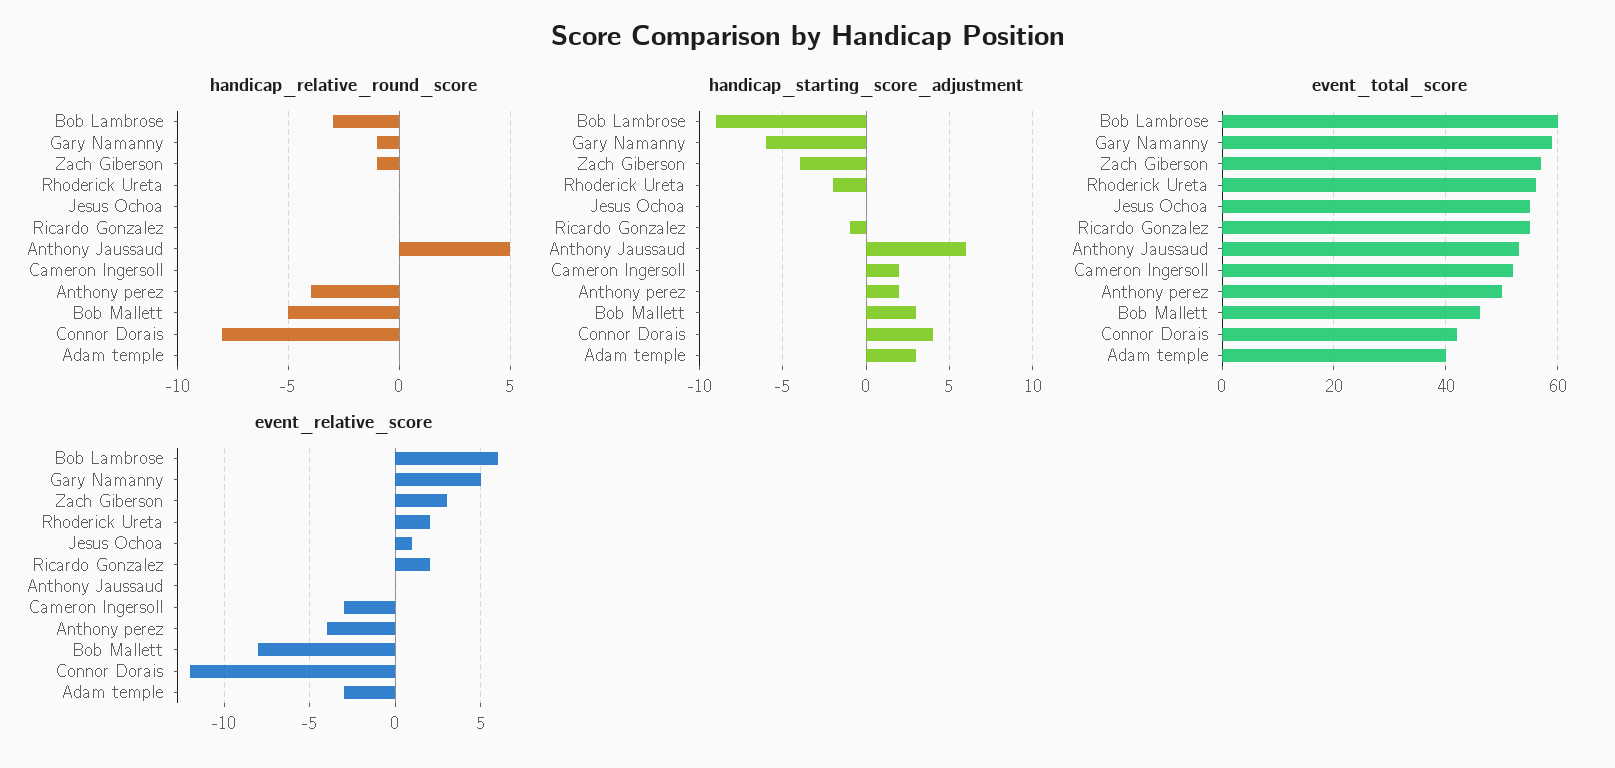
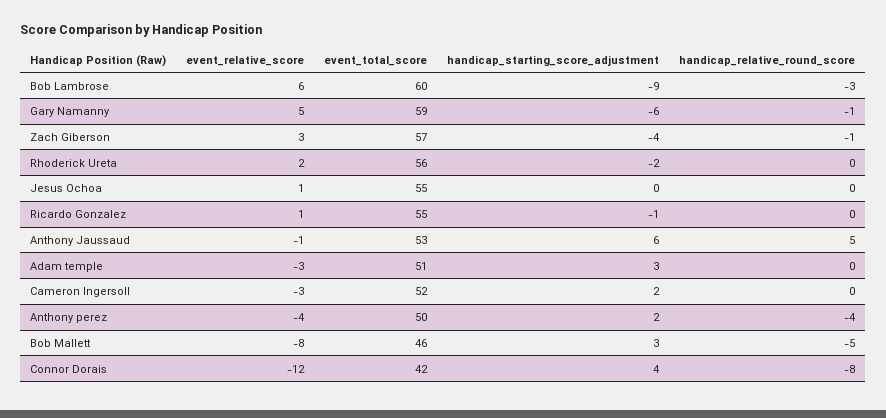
  {
    "handicap_relative_round_score": {
      "Bob Lambrose": -3,
      "Gary Namanny": -1,
      "Zach Giberson": -1,
      "Rhoderick Ureta": 0,
      "Jesus Ochoa": 0,
      "Ricardo Gonzalez": 0,
      "Anthony Jaussaud": 5,
      "Cameron Ingersoll": 0,
      "Anthony perez": -4,
      "Bob Mallett": -5,
      "Connor Dorais": -8,
      "Adam temple": 0
    },
    "handicap_starting_score_adjustment": {
      "Bob Lambrose": -9,
      "Gary Namanny": -6,
      "Zach Giberson": -4,
      "Rhoderick Ureta": -2,
      "Jesus Ochoa": 0,
      "Ricardo Gonzalez": -1,
      "Anthony Jaussaud": 6,
      "Cameron Ingersoll": 2,
      "Anthony perez": 2,
      "Bob Mallett": 3,
      "Connor Dorais": 4,
      "Adam temple": 3
    },
    "event_total_score": {
      "Bob Lambrose": 60,
      "Gary Namanny": 59,
      "Zach Giberson": 57,
      "Rhoderick Ureta": 56,
      "Jesus Ochoa": 55,
      "Ricardo Gonzalez": 55,
      "Anthony Jaussaud": 53,
      "Cameron Ingersoll": 52,
      "Anthony perez": 50,
      "Bob Mallett": 46,
      "Connor Dorais": 42,
-     "Adam temple": 40
+     "Adam temple": 51
    },
    "event_relative_score": {
      "Bob Lambrose": 6,
      "Gary Namanny": 5,
      "Zach Giberson": 3,
      "Rhoderick Ureta": 2,
      "Jesus Ochoa": 1,
-     "Ricardo Gonzalez": 2,
+     "Ricardo Gonzalez": 1,
-     "Anthony Jaussaud": 0,
+     "Anthony Jaussaud": -1,
      "Cameron Ingersoll": -3,
      "Anthony perez": -4,
      "Bob Mallett": -8,
      "Connor Dorais": -12,
      "Adam temple": -3
    }
  }

